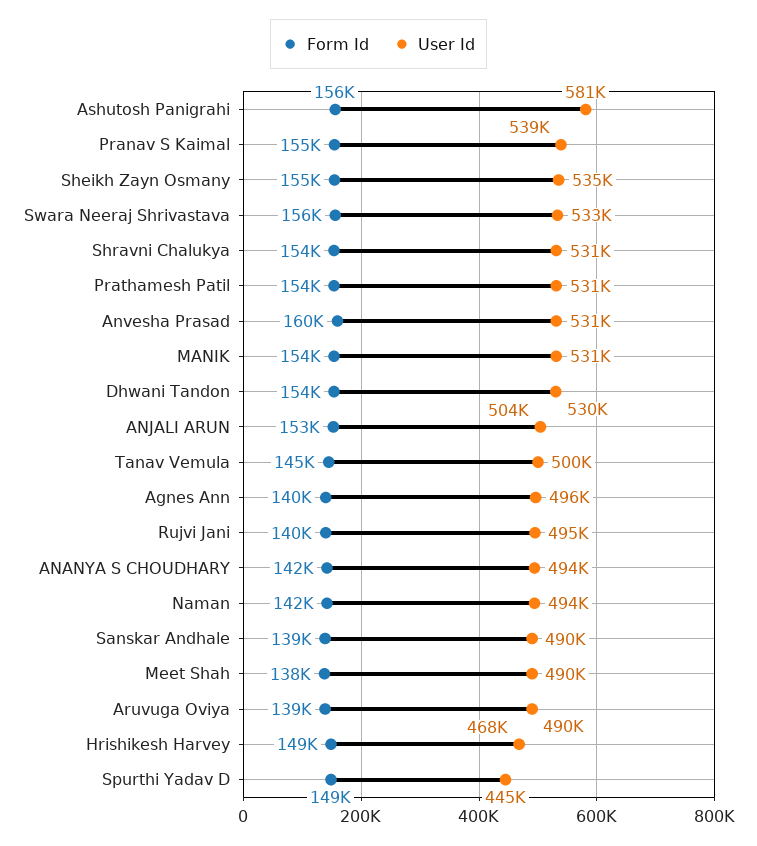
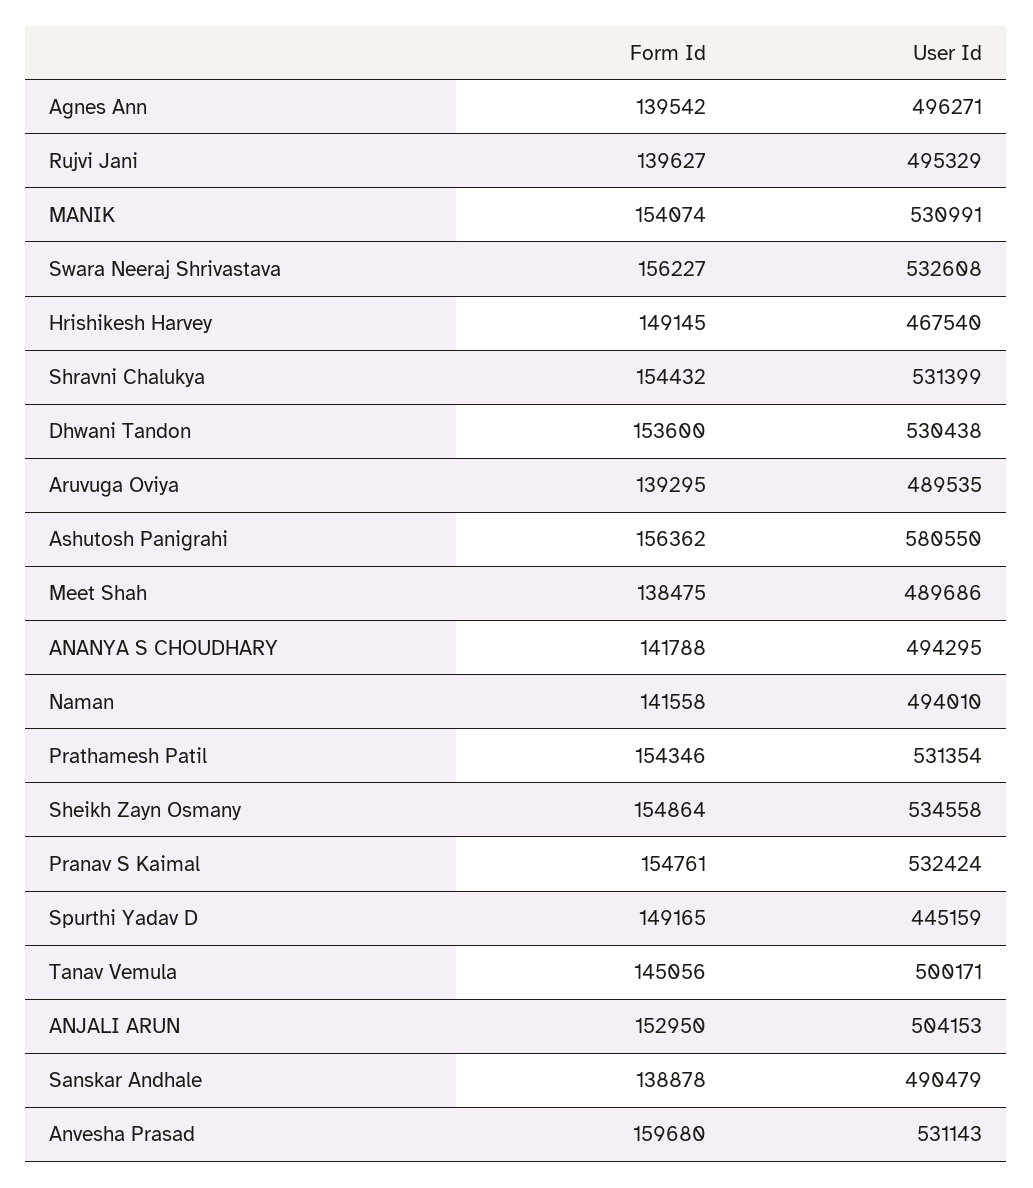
  {
    "Form Id": {
      "Ashutosh Panigrahi": 156362,
      "Pranav S Kaimal": 154761,
      "Sheikh Zayn Osmany": 154864,
      "Swara Neeraj Shrivastava": 156227,
      "Shravni Chalukya": 154432,
      "Prathamesh Patil": 154346,
      "Anvesha Prasad": 159680,
      "MANIK": 154074,
      "Dhwani Tandon": 153600,
      "ANJALI ARUN": 152950,
      "Tanav Vemula": 145056,
      "Agnes Ann": 139542,
      "Rujvi Jani": 139627,
      "ANANYA S CHOUDHARY": 141788,
      "Naman": 141558,
      "Sanskar Andhale": 138878,
      "Meet Shah": 138475,
      "Aruvuga Oviya": 139295,
      "Hrishikesh Harvey": 149145,
      "Spurthi Yadav D": 149165
    },
    "User Id": {
      "Ashutosh Panigrahi": 580550,
-     "Pranav S Kaimal": 539000,
+     "Pranav S Kaimal": 532424,
      "Sheikh Zayn Osmany": 534558,
      "Swara Neeraj Shrivastava": 532608,
      "Shravni Chalukya": 531399,
      "Prathamesh Patil": 531354,
      "Anvesha Prasad": 531143,
      "MANIK": 530991,
      "Dhwani Tandon": 530438,
      "ANJALI ARUN": 504153,
      "Tanav Vemula": 500171,
      "Agnes Ann": 496271,
      "Rujvi Jani": 495329,
      "ANANYA S CHOUDHARY": 494295,
      "Naman": 494010,
      "Sanskar Andhale": 490479,
      "Meet Shah": 489686,
      "Aruvuga Oviya": 489535,
      "Hrishikesh Harvey": 467540,
      "Spurthi Yadav D": 445159
    }
  }

